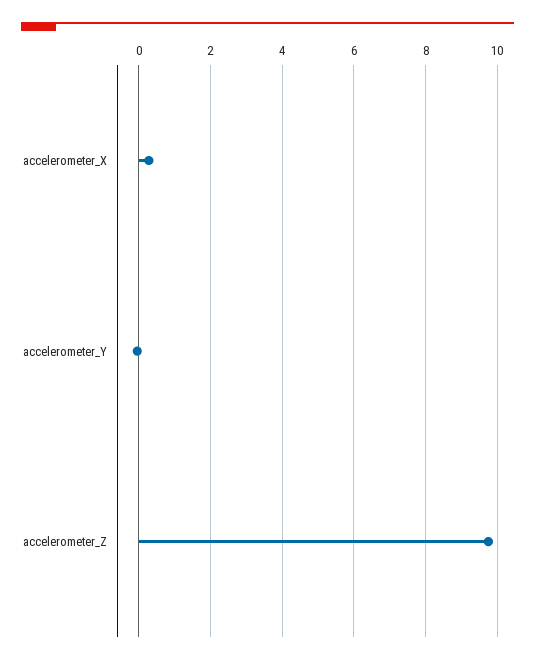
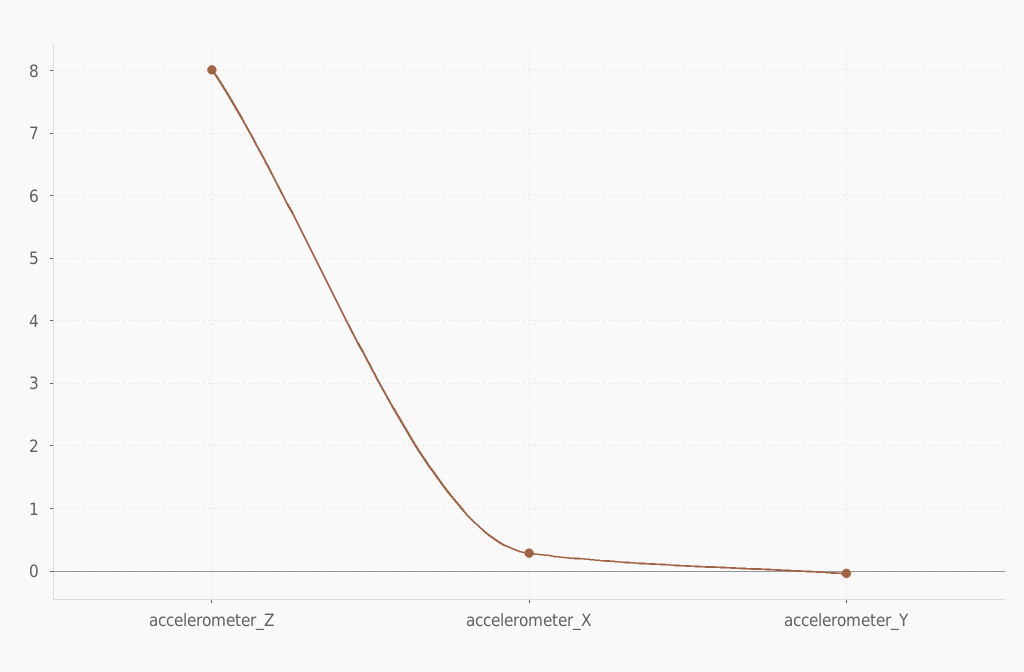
  {
    "accelerometer_X": 0.3,
    "accelerometer_Y": 0,
-   "accelerometer_Z": 9.8
+   "accelerometer_Z": 8
  }

